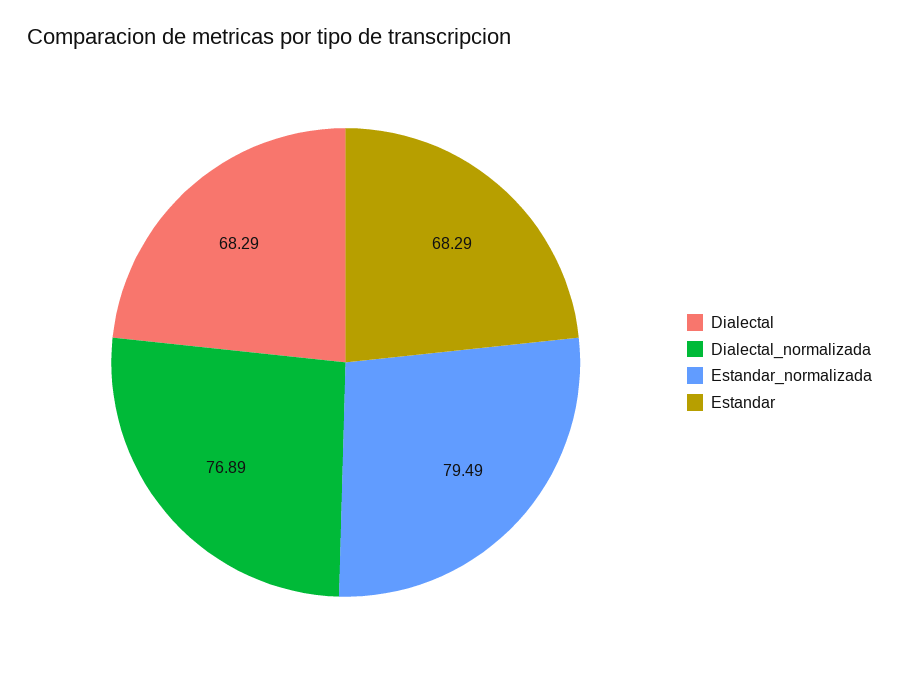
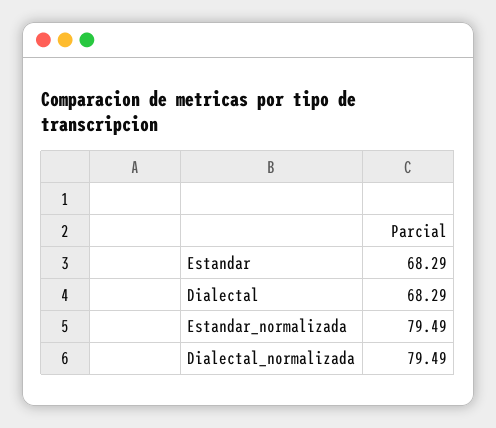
  {
    "Dialectal": 68.29,
-   "Dialectal_normalizada": 76.89,
+   "Dialectal_normalizada": 79.49,
    "Estandar_normalizada": 79.49,
    "Estandar": 68.29
  }

